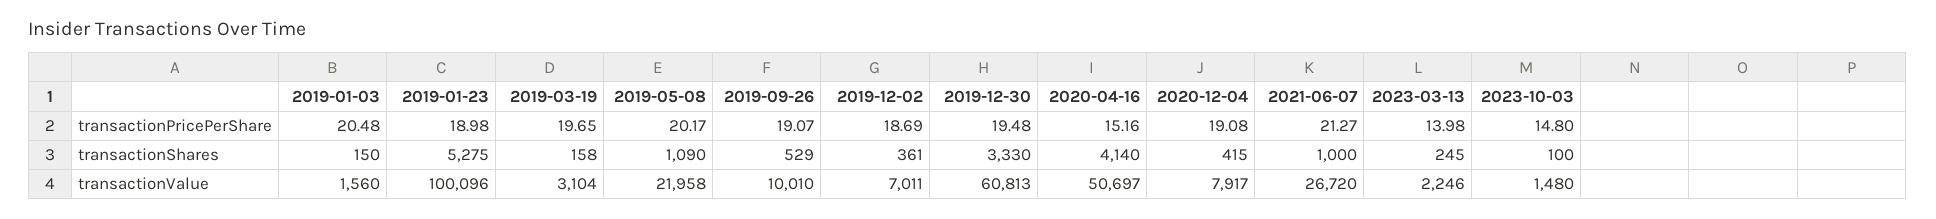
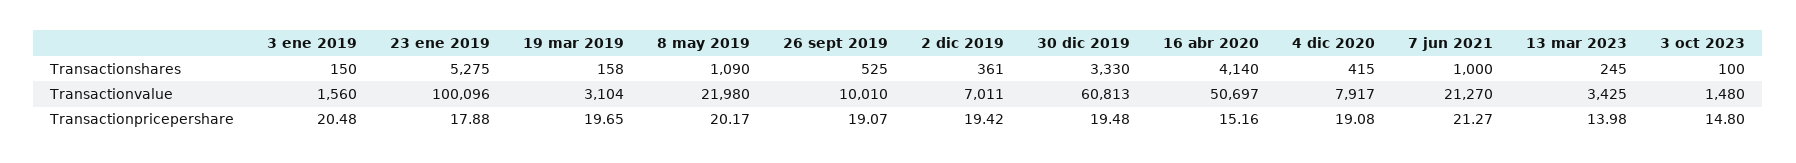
  {
    "2019-01-03": {
      "transactionPricePerShare": 20.48,
      "transactionShares": 150,
      "transactionValue": 1560
    },
    "2019-01-23": {
-     "transactionPricePerShare": 18.98,
+     "transactionPricePerShare": 17.88,
      "transactionShares": 5275,
      "transactionValue": 100096
    },
    "2019-03-19": {
      "transactionPricePerShare": 19.65,
      "transactionShares": 158,
      "transactionValue": 3104
    },
    "2019-05-08": {
      "transactionPricePerShare": 20.17,
      "transactionShares": 1090,
-     "transactionValue": 21958
+     "transactionValue": 21980
    },
    "2019-09-26": {
      "transactionPricePerShare": 19.07,
-     "transactionShares": 529,
+     "transactionShares": 525,
      "transactionValue": 10010
    },
    "2019-12-02": {
-     "transactionPricePerShare": 18.69,
+     "transactionPricePerShare": 19.42,
      "transactionShares": 361,
      "transactionValue": 7011
    },
    "2019-12-30": {
      "transactionPricePerShare": 19.48,
      "transactionShares": 3330,
      "transactionValue": 60813
    },
    "2020-04-16": {
      "transactionPricePerShare": 15.16,
      "transactionShares": 4140,
      "transactionValue": 50697
    },
    "2020-12-04": {
      "transactionPricePerShare": 19.08,
      "transactionShares": 415,
      "transactionValue": 7917
    },
    "2021-06-07": {
      "transactionPricePerShare": 21.27,
      "transactionShares": 1000,
-     "transactionValue": 26720
+     "transactionValue": 21270
    },
    "2023-03-13": {
      "transactionPricePerShare": 13.98,
      "transactionShares": 245,
-     "transactionValue": 2246
+     "transactionValue": 3425
    },
    "2023-10-03": {
      "transactionPricePerShare": 14.8,
      "transactionShares": 100,
      "transactionValue": 1480
    }
  }

